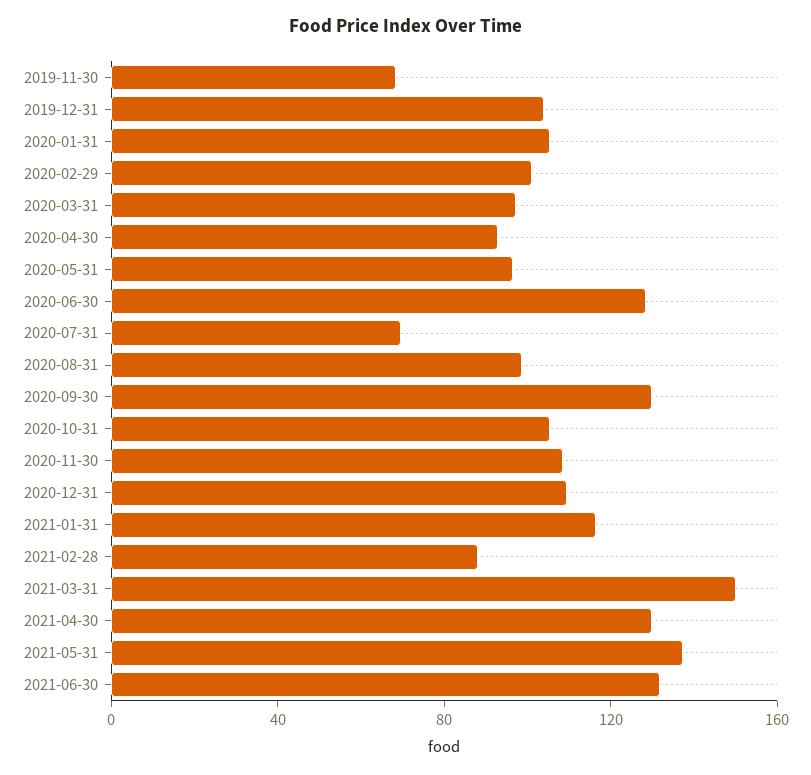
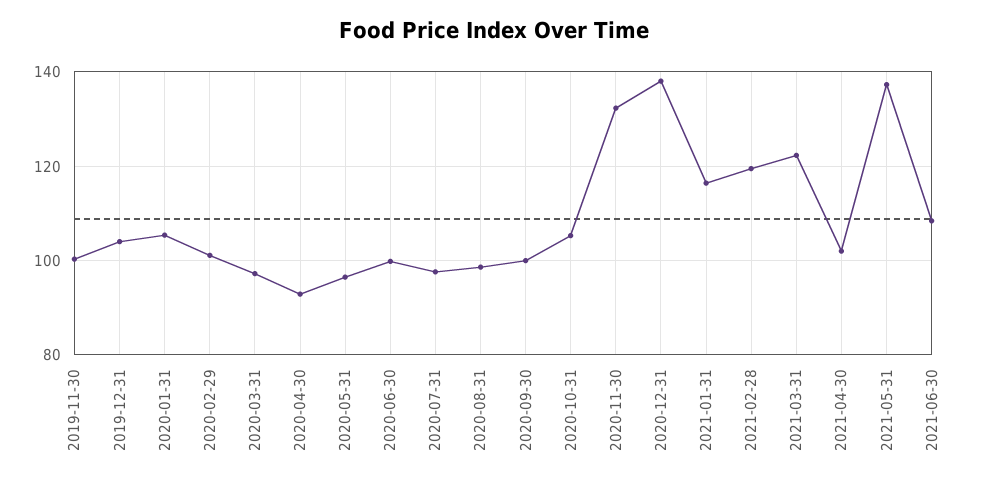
  {
-   "2019-11-30": 70,
+   "2019-11-30": 100,
    "2019-12-31": 104,
    "2020-01-31": 106,
    "2020-02-29": 102,
    "2020-03-31": 98,
    "2020-04-30": 92,
    "2020-05-31": 96,
-   "2020-06-30": 130,
+   "2020-06-30": 100,
-   "2020-07-31": 70,
+   "2020-07-31": 98,
    "2020-08-31": 98,
-   "2020-09-30": 130,
+   "2020-09-30": 100,
    "2020-10-31": 106,
-   "2020-11-30": 110,
+   "2020-11-30": 132,
-   "2020-12-31": 110,
+   "2020-12-31": 138,
    "2021-01-31": 116,
-   "2021-02-28": 90,
+   "2021-02-28": 120,
-   "2021-03-31": 150,
+   "2021-03-31": 122,
-   "2021-04-30": 130,
+   "2021-04-30": 102,
    "2021-05-31": 138,
-   "2021-06-30": 130
+   "2021-06-30": 108
  }

